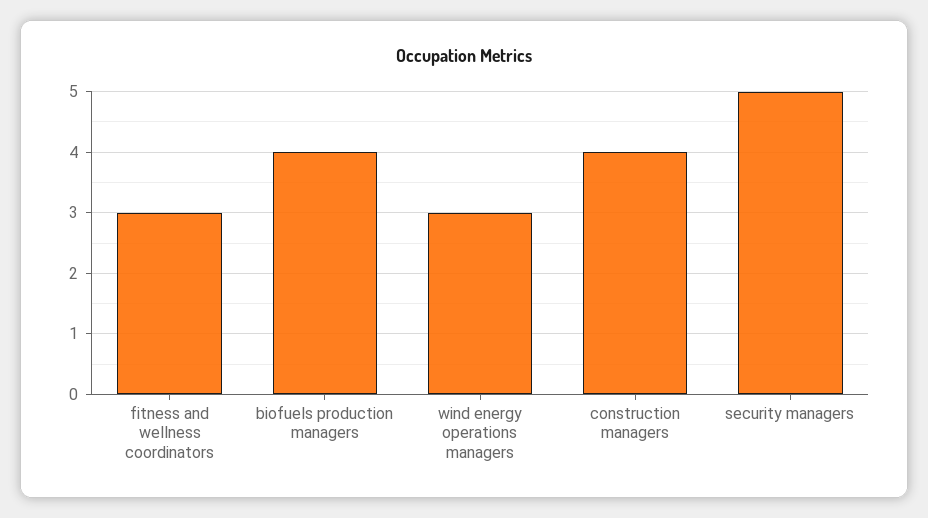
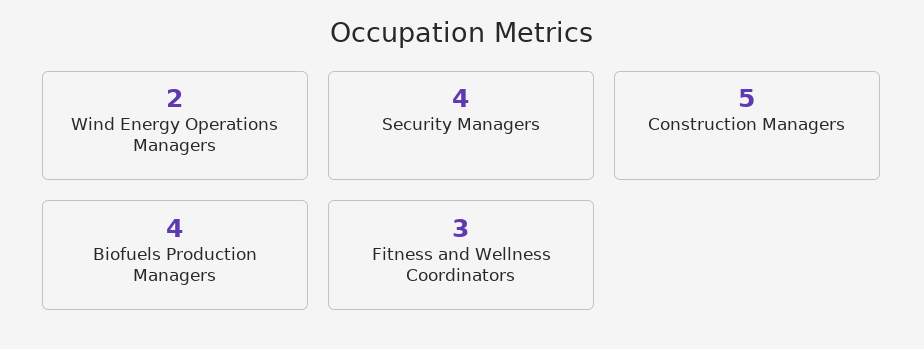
  {
    "fitness and wellness coordinators": 3,
    "biofuels production managers": 4,
-   "wind energy operations managers": 3,
+   "wind energy operations managers": 2,
-   "construction managers": 4,
+   "construction managers": 5,
-   "security managers": 5
+   "security managers": 4
  }

